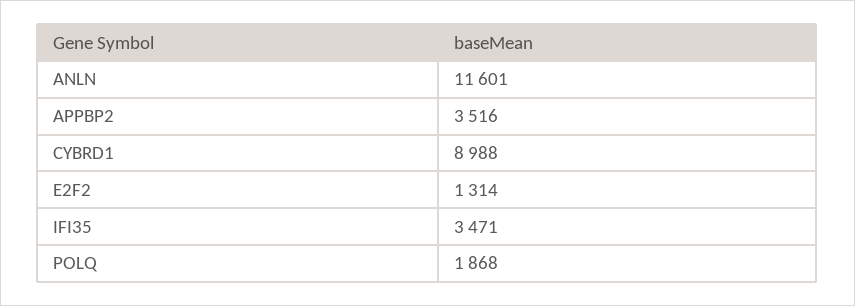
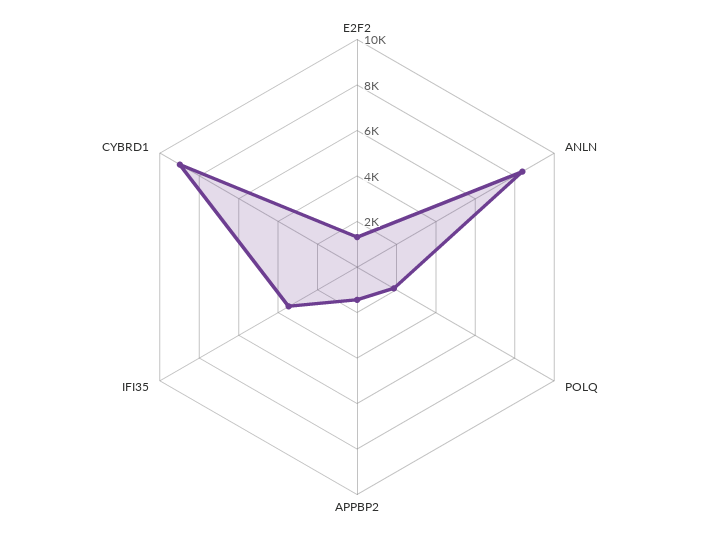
  {
-   "ANLN": 11601,
+   "ANLN": 8500,
-   "APPBP2": 3516,
+   "APPBP2": 1500,
    "CYBRD1": 8988,
    "E2F2": 1314,
    "IFI35": 3471,
    "POLQ": 1868
  }

